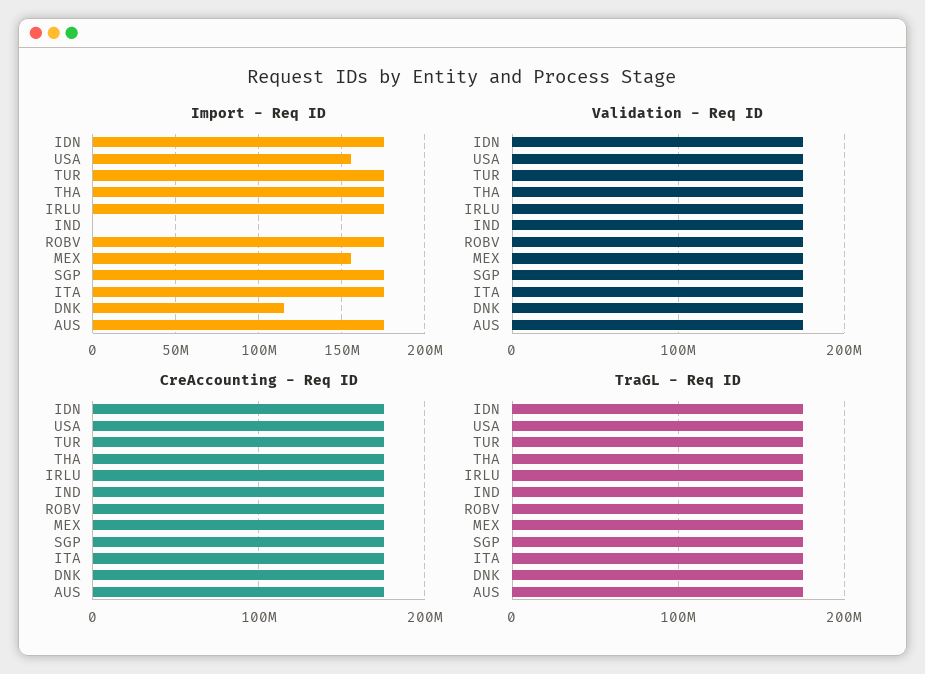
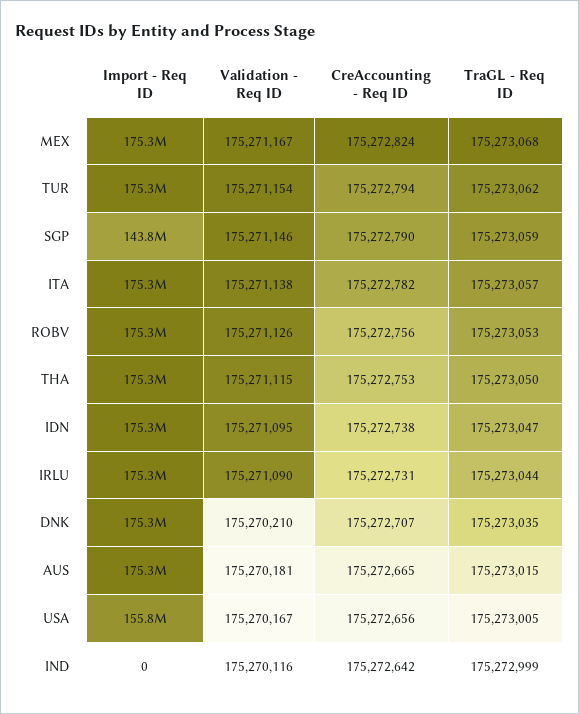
  {
    "Import - Req ID": {
      "IDN": 175300000,
      "USA": 155800000,
      "TUR": 175300000,
      "THA": 175300000,
      "IRLU": 175300000,
      "IND": 0,
      "ROBV": 175300000,
-     "MEX": 155000000,
+     "MEX": 175300000,
-     "SGP": 175000000,
+     "SGP": 143800000,
      "ITA": 175300000,
-     "DNK": 115000000,
+     "DNK": 175300000,
      "AUS": 175300000
    },
    "Validation - Req ID": {
      "IDN": 175271095,
      "USA": 175270167,
      "TUR": 175271154,
      "THA": 175271115,
      "IRLU": 175271090,
      "IND": 175270116,
      "ROBV": 175271126,
      "MEX": 175271167,
      "SGP": 175271146,
      "ITA": 175271138,
      "DNK": 175270210,
      "AUS": 175270181
    },
    "CreAccounting - Req ID": {
      "IDN": 175272738,
      "USA": 175272656,
      "TUR": 175272794,
      "THA": 175272753,
      "IRLU": 175272731,
      "IND": 175272642,
      "ROBV": 175272756,
      "MEX": 175272824,
      "SGP": 175272790,
      "ITA": 175272782,
      "DNK": 175272707,
      "AUS": 175272665
    },
    "TraGL - Req ID": {
      "IDN": 175273047,
      "USA": 175273005,
      "TUR": 175273062,
      "THA": 175273050,
      "IRLU": 175273044,
      "IND": 175272999,
      "ROBV": 175273053,
      "MEX": 175273068,
      "SGP": 175273059,
      "ITA": 175273057,
      "DNK": 175273035,
      "AUS": 175273015
    }
  }

